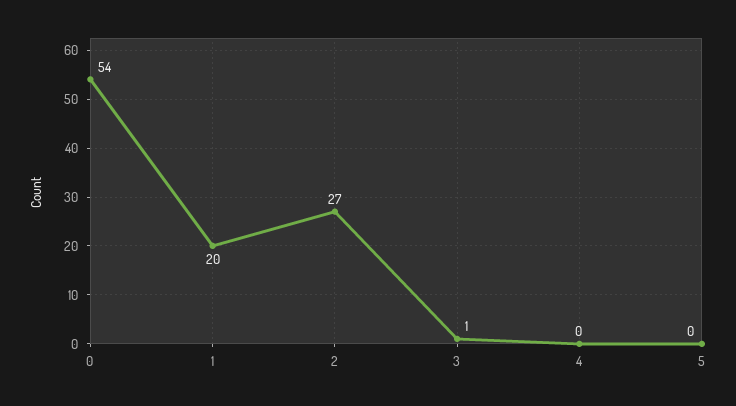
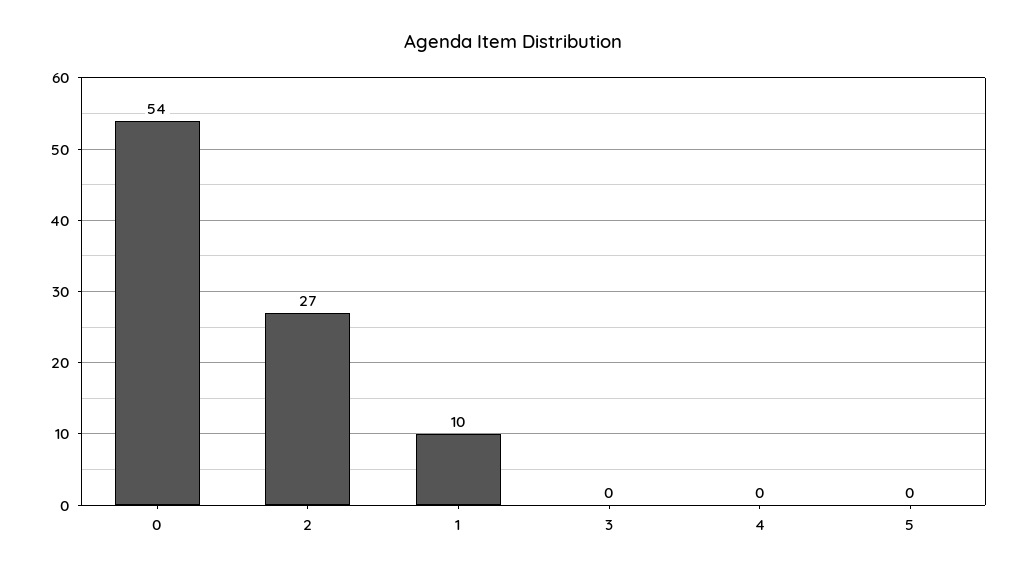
  {
    "0": 54,
-   "1": 20,
+   "1": 10,
    "2": 27,
-   "3": 1,
+   "3": 0,
    "4": 0,
    "5": 0
  }

